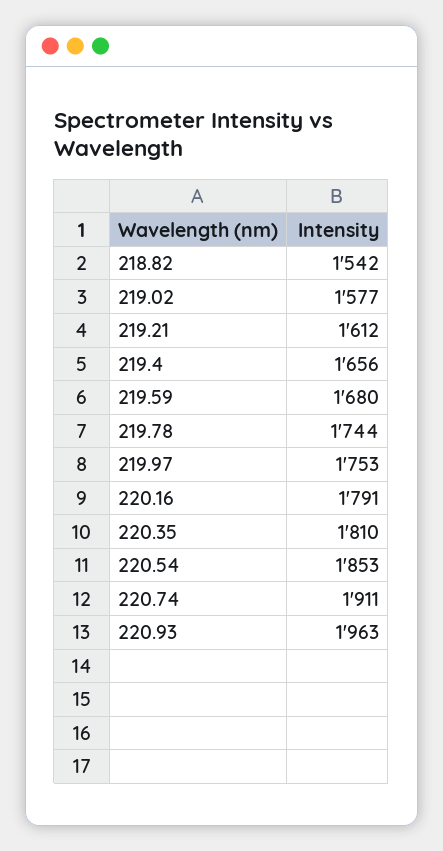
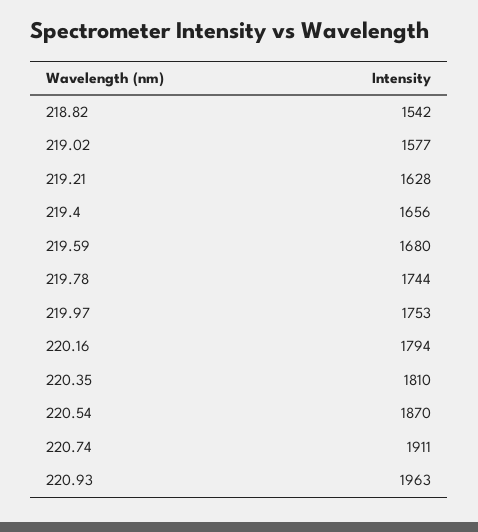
  {
    "218.82": 1542,
    "219.02": 1577,
-   "219.21": 1612,
+   "219.21": 1628,
    "219.4": 1656,
    "219.59": 1680,
    "219.78": 1744,
    "219.97": 1753,
-   "220.16": 1791,
+   "220.16": 1794,
    "220.35": 1810,
-   "220.54": 1853,
+   "220.54": 1870,
    "220.74": 1911,
    "220.93": 1963
  }

